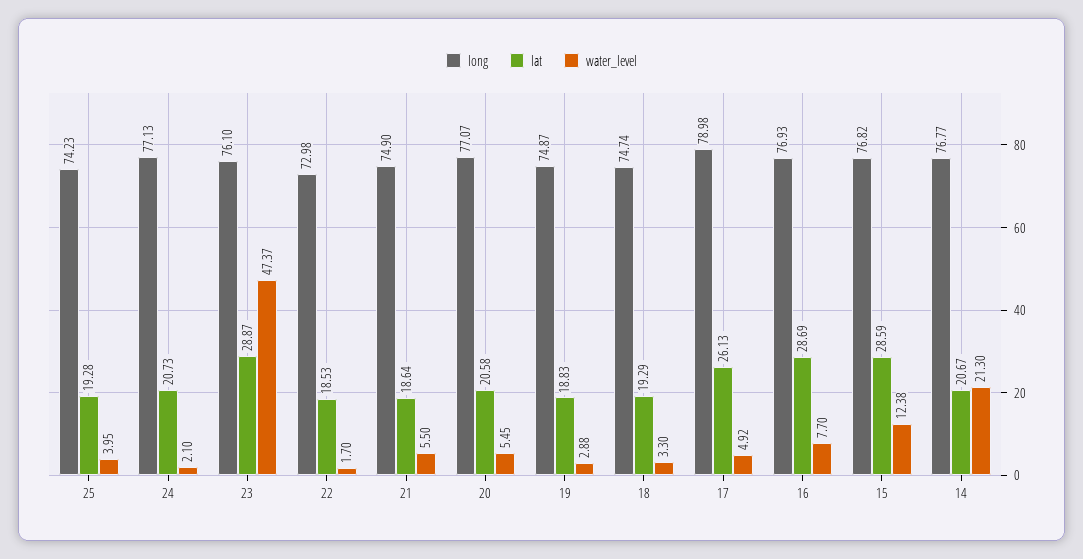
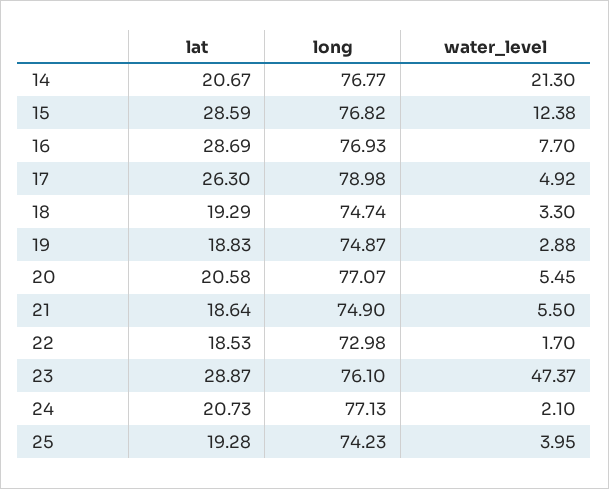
  {
    "long": {
      "25": 74.23,
      "24": 77.13,
      "23": 76.1,
      "22": 72.98,
      "21": 74.9,
      "20": 77.07,
      "19": 74.87,
      "18": 74.74,
      "17": 78.98,
      "16": 76.93,
      "15": 76.82,
      "14": 76.77
    },
    "lat": {
      "25": 19.28,
      "24": 20.73,
      "23": 28.87,
      "22": 18.53,
      "21": 18.64,
      "20": 20.58,
      "19": 18.83,
      "18": 19.29,
-     "17": 26.13,
+     "17": 26.3,
      "16": 28.69,
      "15": 28.59,
      "14": 20.67
    },
    "water_level": {
      "25": 3.95,
      "24": 2.1,
      "23": 47.37,
      "22": 1.7,
      "21": 5.5,
      "20": 5.45,
      "19": 2.88,
      "18": 3.3,
      "17": 4.92,
      "16": 7.7,
      "15": 12.38,
      "14": 21.3
    }
  }

